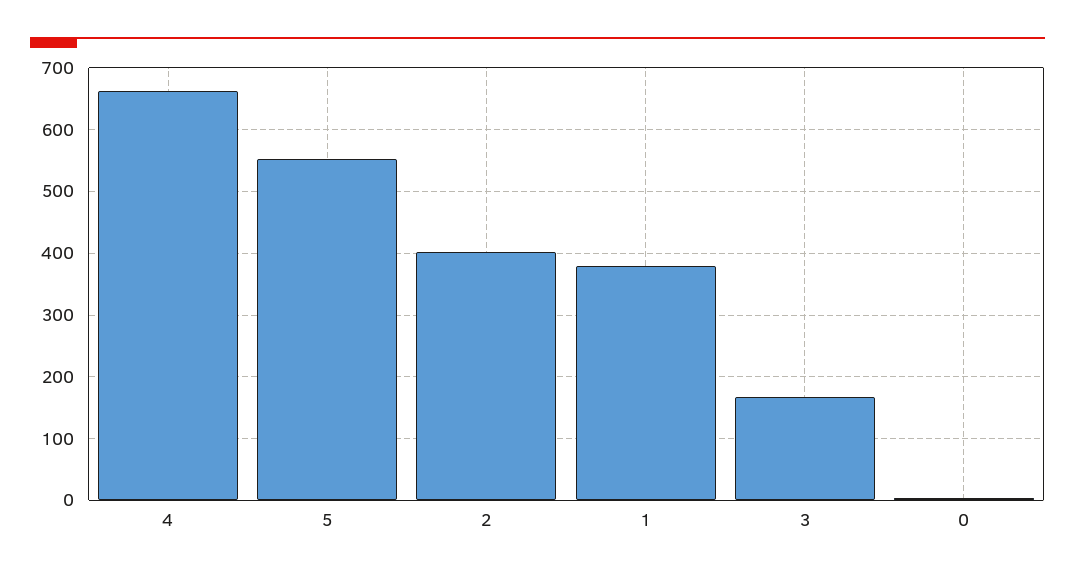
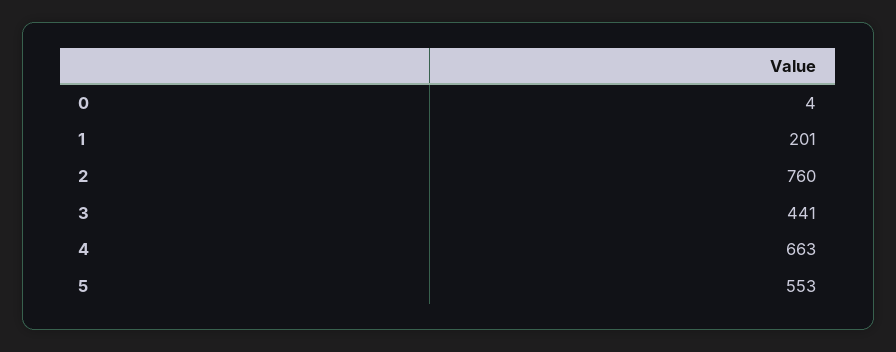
  {
    "4": 663,
    "5": 553,
-   "2": 400,
+   "2": 760,
-   "1": 380,
+   "1": 201,
-   "3": 170,
+   "3": 441,
    "0": 4
  }

